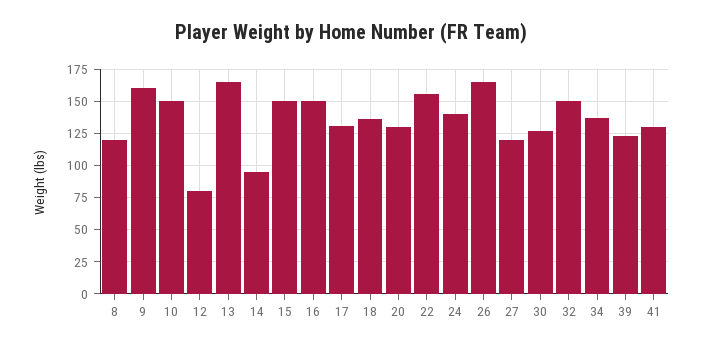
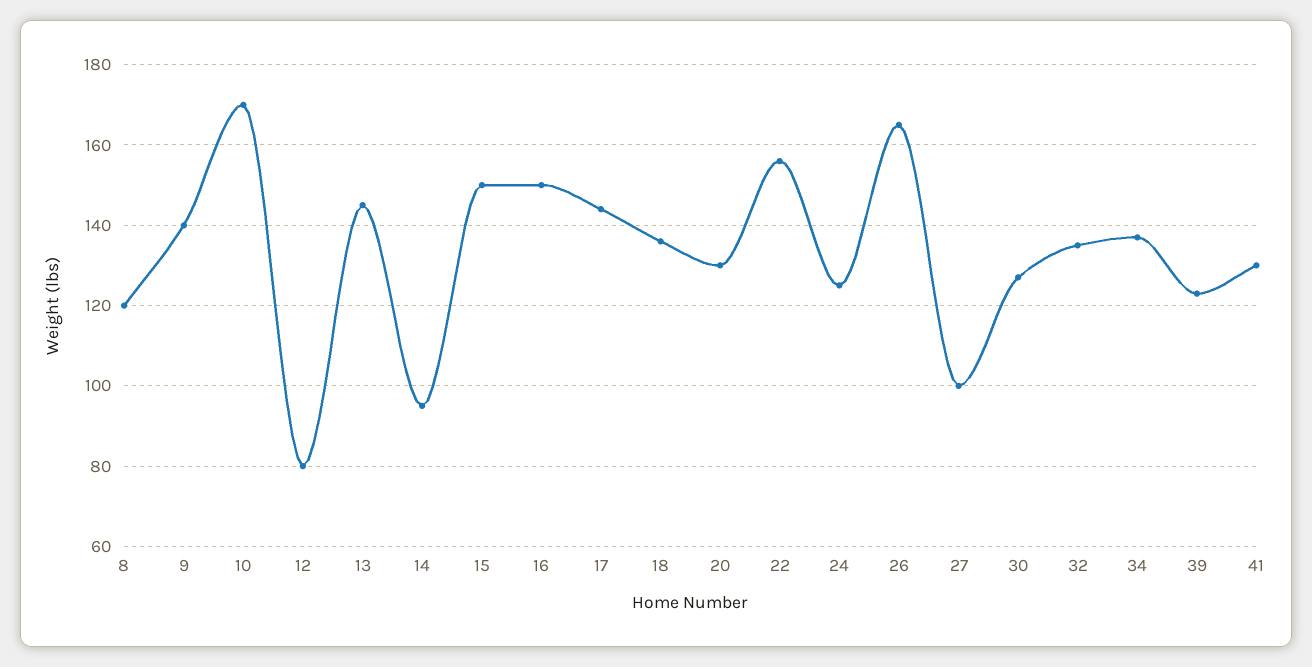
  {
    "8": 120,
-   "9": 160,
+   "9": 140,
-   "10": 150,
+   "10": 170,
    "12": 80,
-   "13": 165,
+   "13": 145,
    "14": 95,
    "15": 150,
    "16": 150,
-   "17": 130,
+   "17": 145,
    "18": 135,
    "20": 130,
    "22": 155,
-   "24": 140,
+   "24": 125,
    "26": 165,
-   "27": 120,
+   "27": 100,
    "30": 125,
-   "32": 150,
+   "32": 135,
    "34": 135,
    "39": 125,
    "41": 130
  }

